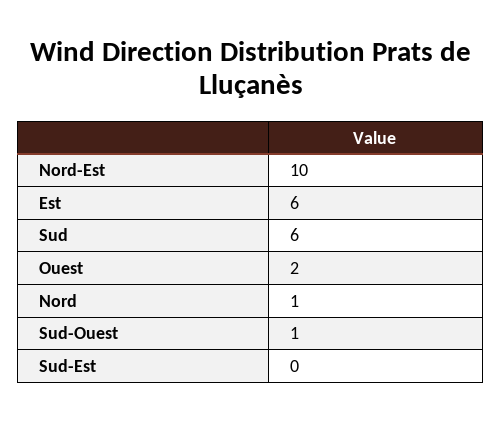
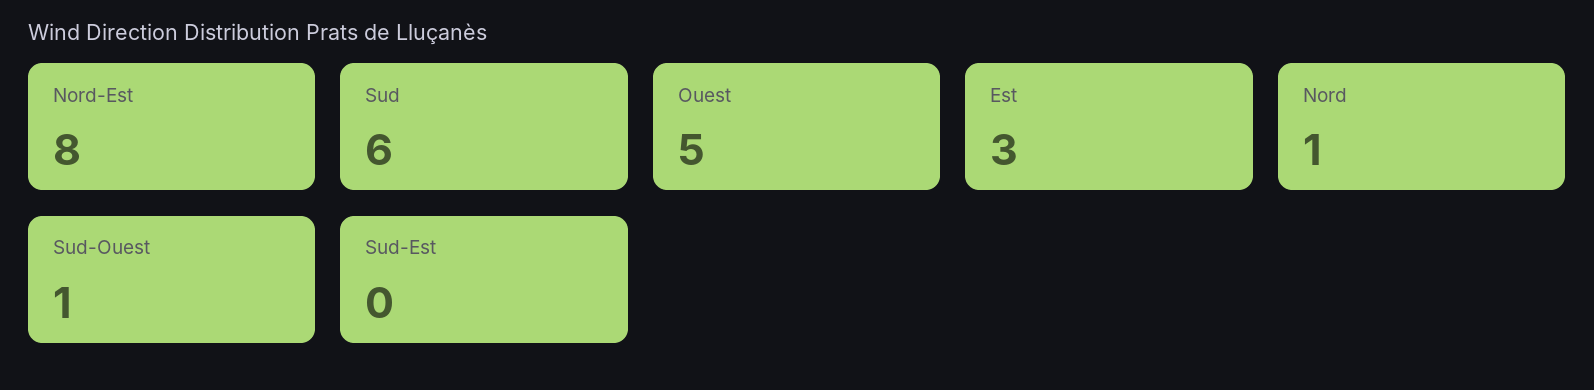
  {
-   "Nord-Est": 10,
+   "Nord-Est": 8,
-   "Est": 6,
+   "Est": 3,
    "Sud": 6,
-   "Ouest": 2,
+   "Ouest": 5,
    "Nord": 1,
    "Sud-Ouest": 1,
    "Sud-Est": 0
  }

